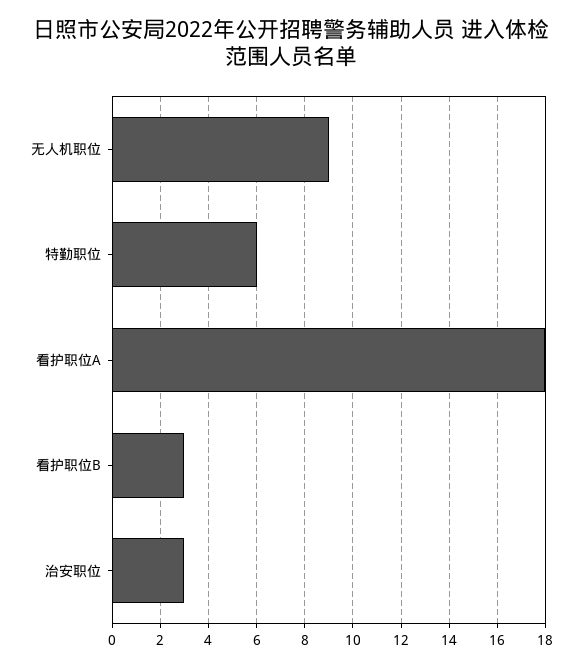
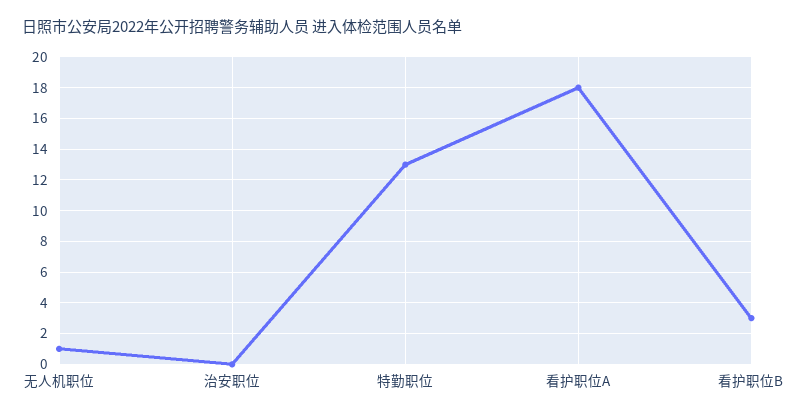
  {
-   "无人机职位": 9,
+   "无人机职位": 1,
-   "特勤职位": 6,
+   "特勤职位": 13,
    "看护职位A": 18,
    "看护职位B": 3,
-   "治安职位": 3
+   "治安职位": 0
  }

